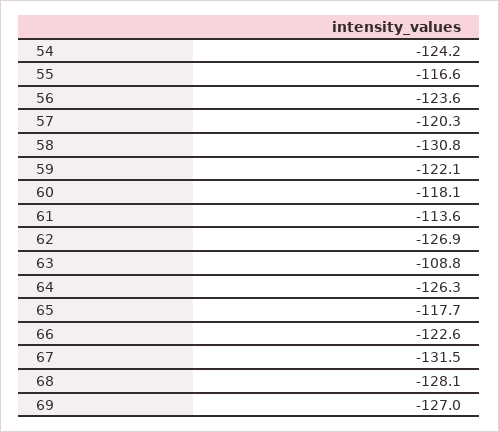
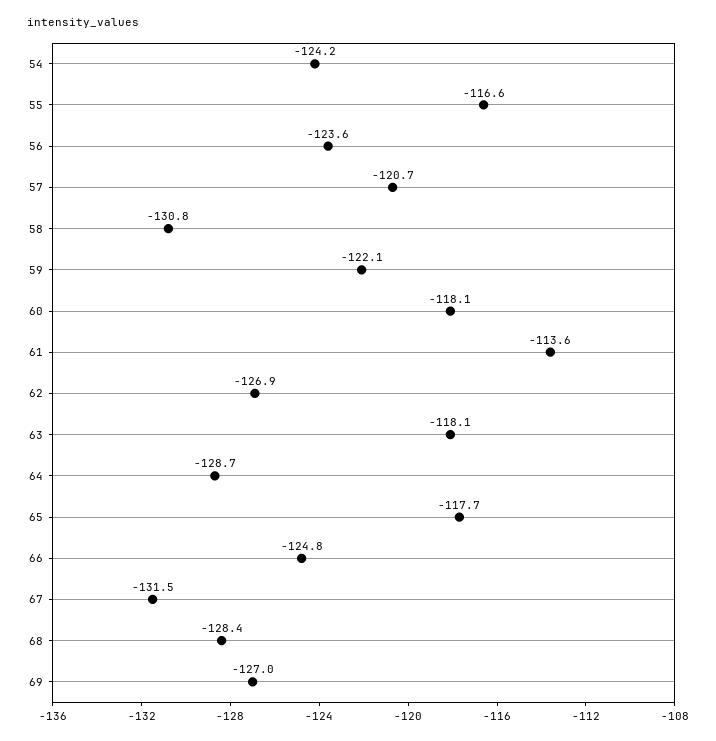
  {
    "54": -124.2,
    "55": -116.6,
    "56": -123.6,
-   "57": -120.3,
+   "57": -120.7,
    "58": -130.8,
    "59": -122.1,
    "60": -118.1,
    "61": -113.6,
    "62": -126.9,
-   "63": -108.8,
+   "63": -118.1,
-   "64": -126.3,
+   "64": -128.7,
    "65": -117.7,
-   "66": -122.6,
+   "66": -124.8,
    "67": -131.5,
-   "68": -128.1,
+   "68": -128.4,
    "69": -127
  }

